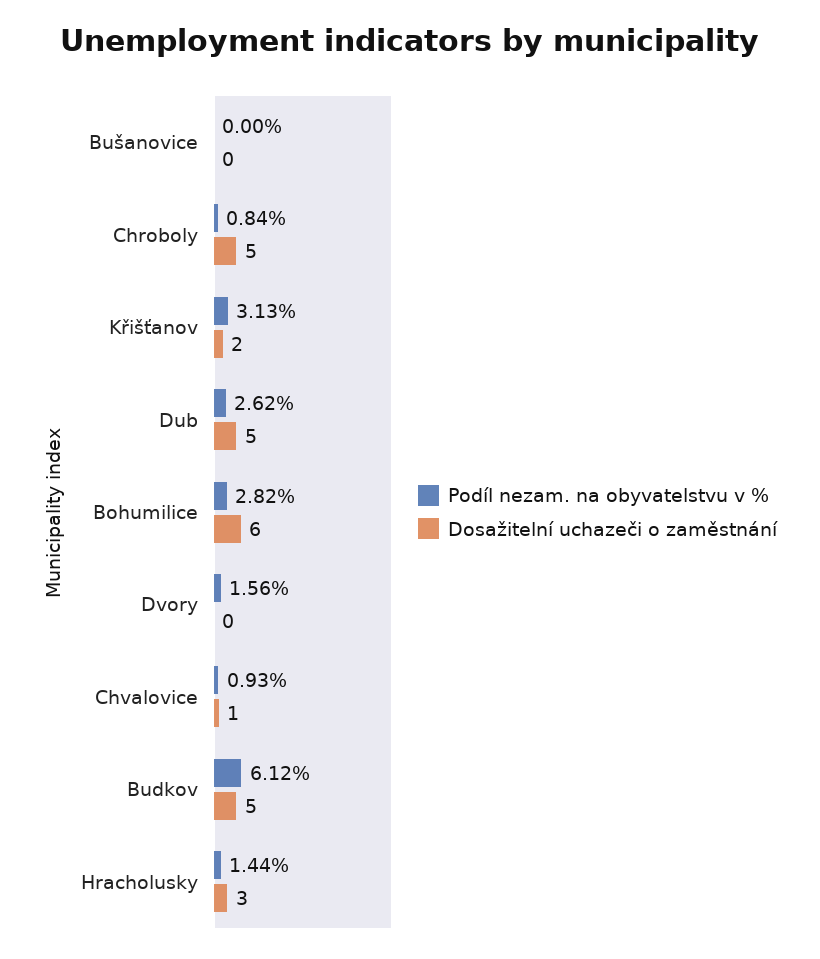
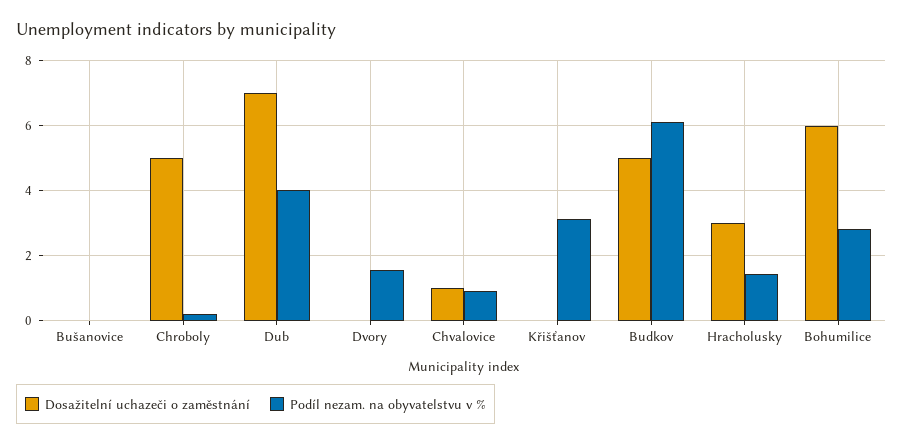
  {
    "Podíl nezam. na obyvatelstvu v %": {
      "Bušanovice": 0,
-     "Chroboly": 0.84,
+     "Chroboly": 0.2,
      "Křišťanov": 3.13,
-     "Dub": 2.62,
+     "Dub": 4,
      "Bohumilice": 2.82,
      "Dvory": 1.56,
      "Chvalovice": 0.93,
      "Budkov": 6.12,
      "Hracholusky": 1.44
    },
    "Dosažitelní uchazeči o zaměstnání": {
      "Bušanovice": 0,
      "Chroboly": 5,
-     "Křišťanov": 2,
+     "Křišťanov": 0,
-     "Dub": 5,
+     "Dub": 7,
      "Bohumilice": 6,
      "Dvory": 0,
      "Chvalovice": 1,
      "Budkov": 5,
      "Hracholusky": 3
    }
  }

